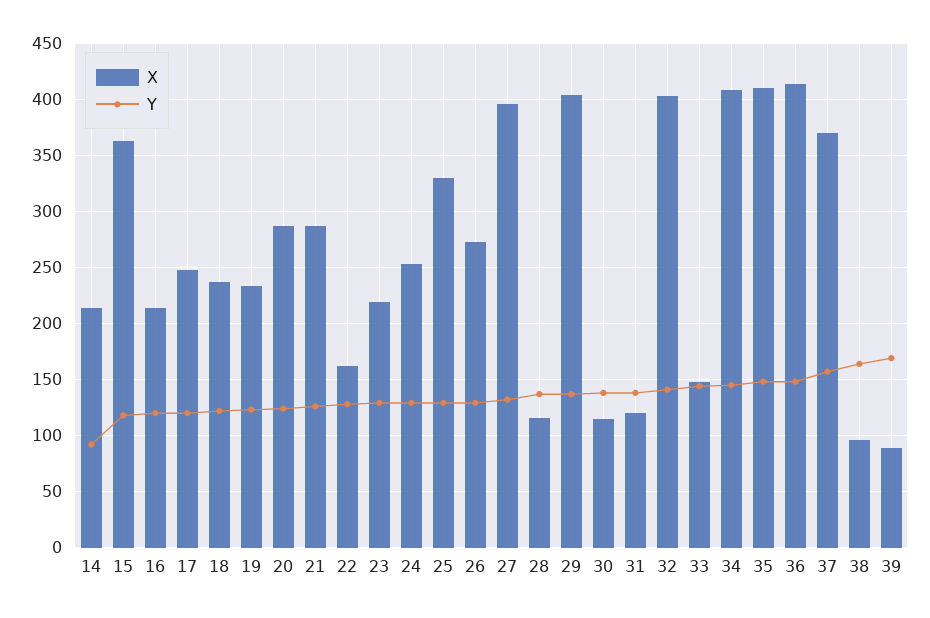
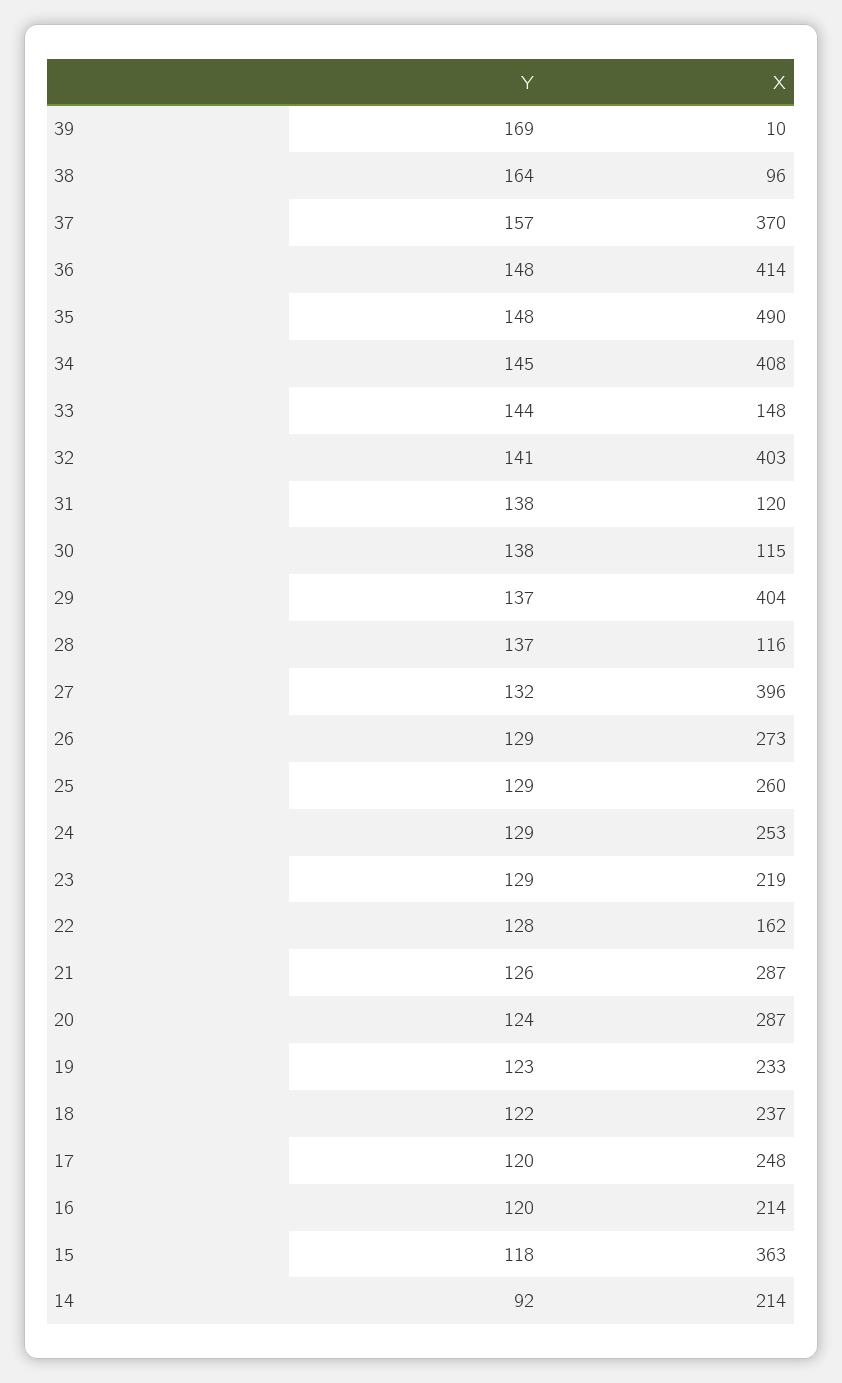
  {
    "X": {
      "14": 214,
      "15": 363,
      "16": 214,
      "17": 248,
      "18": 237,
      "19": 233,
      "20": 287,
      "21": 287,
      "22": 162,
      "23": 219,
      "24": 253,
-     "25": 330,
+     "25": 260,
      "26": 273,
      "27": 396,
      "28": 116,
      "29": 404,
      "30": 115,
      "31": 120,
      "32": 403,
      "33": 148,
      "34": 408,
-     "35": 410,
+     "35": 490,
      "36": 414,
      "37": 370,
      "38": 96,
-     "39": 90
+     "39": 10
    },
    "Y": {
      "14": 92,
      "15": 118,
      "16": 120,
      "17": 120,
      "18": 122,
      "19": 123,
      "20": 124,
      "21": 126,
      "22": 128,
      "23": 129,
      "24": 129,
      "25": 129,
      "26": 129,
      "27": 132,
      "28": 137,
      "29": 137,
      "30": 138,
      "31": 138,
      "32": 141,
      "33": 144,
      "34": 145,
      "35": 148,
      "36": 148,
      "37": 157,
      "38": 164,
      "39": 169
    }
  }

